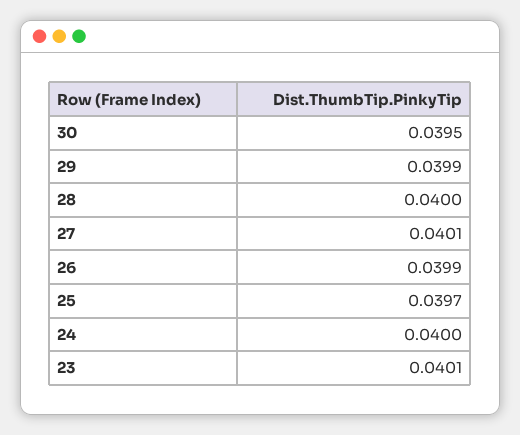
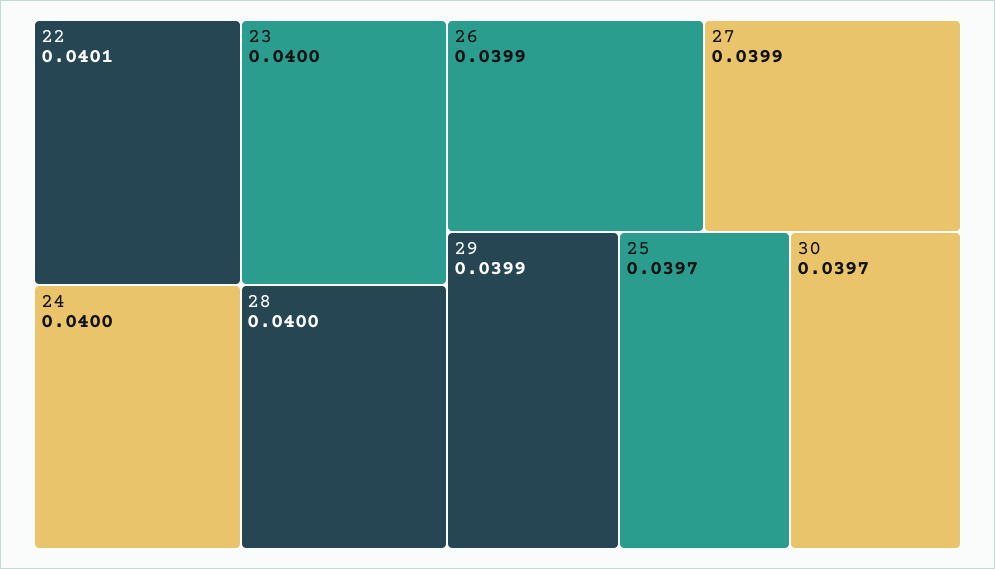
  {
-   "30": 0.0395,
+   "30": 0.0397,
    "29": 0.0399,
    "28": 0.04,
-   "27": 0.0401,
+   "27": 0.0399,
    "26": 0.0399,
    "25": 0.0397,
    "24": 0.04,
-   "23": 0.0401
+   "23": 0.04,
+   "22": 0.0401
  }

